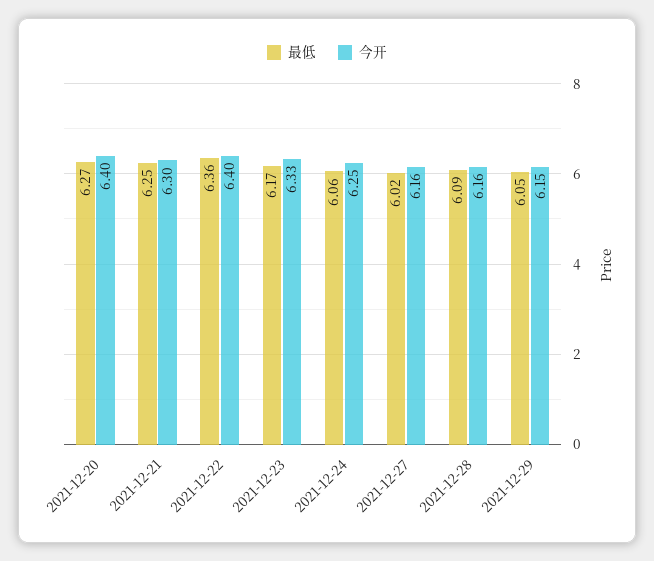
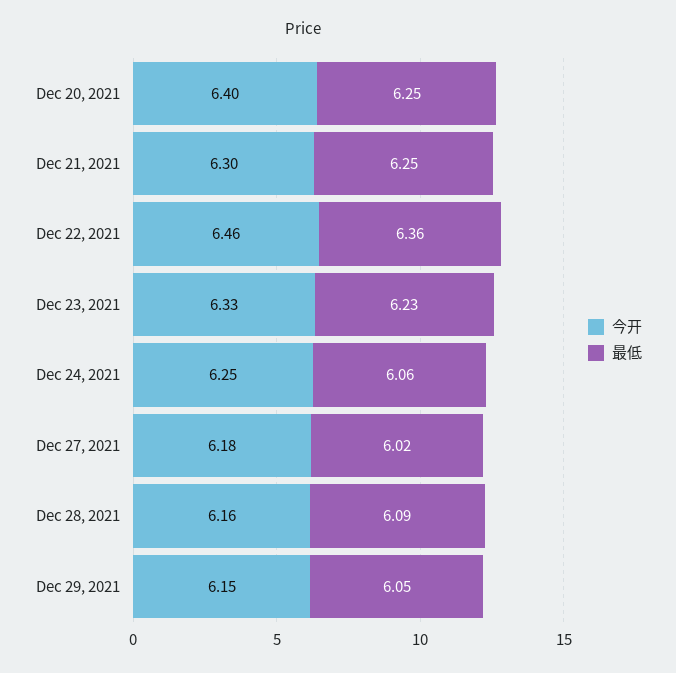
  {
    "最低": {
-     "2021-12-20": 6.27,
+     "2021-12-20": 6.25,
      "2021-12-21": 6.25,
      "2021-12-22": 6.36,
-     "2021-12-23": 6.17,
+     "2021-12-23": 6.23,
      "2021-12-24": 6.06,
      "2021-12-27": 6.02,
      "2021-12-28": 6.09,
      "2021-12-29": 6.05
    },
    "今开": {
      "2021-12-20": 6.4,
      "2021-12-21": 6.3,
-     "2021-12-22": 6.4,
+     "2021-12-22": 6.46,
      "2021-12-23": 6.33,
      "2021-12-24": 6.25,
-     "2021-12-27": 6.16,
+     "2021-12-27": 6.18,
      "2021-12-28": 6.16,
      "2021-12-29": 6.15
    }
  }

